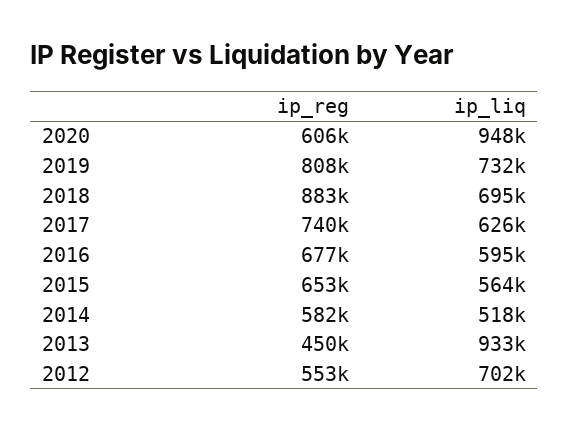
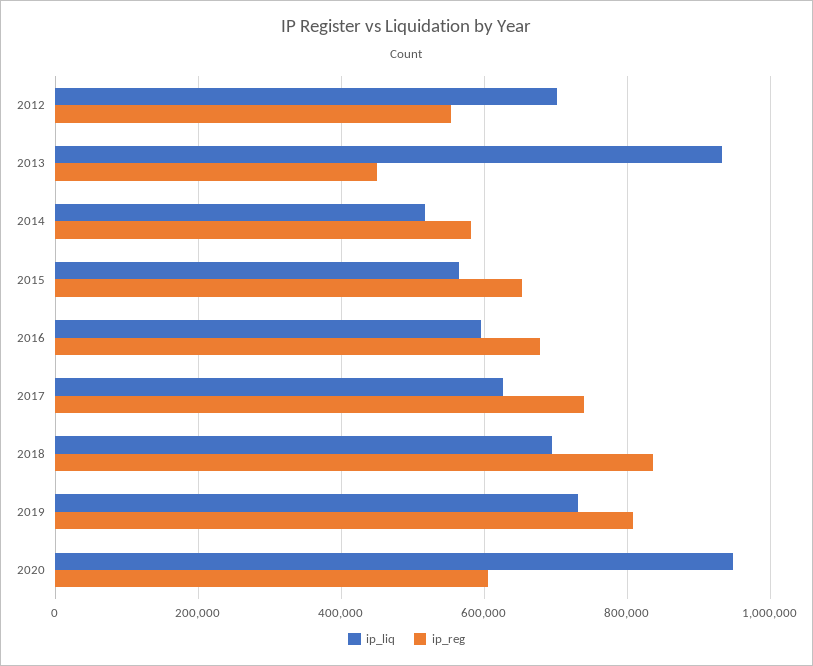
  {
    "ip_reg": {
      "2020": 606000,
      "2019": 808000,
-     "2018": 883000,
+     "2018": 840000,
      "2017": 740000,
      "2016": 677000,
      "2015": 653000,
      "2014": 582000,
      "2013": 450000,
      "2012": 553000
    },
    "ip_liq": {
      "2020": 948000,
      "2019": 732000,
      "2018": 695000,
      "2017": 626000,
      "2016": 595000,
      "2015": 564000,
      "2014": 518000,
      "2013": 933000,
      "2012": 702000
    }
  }

